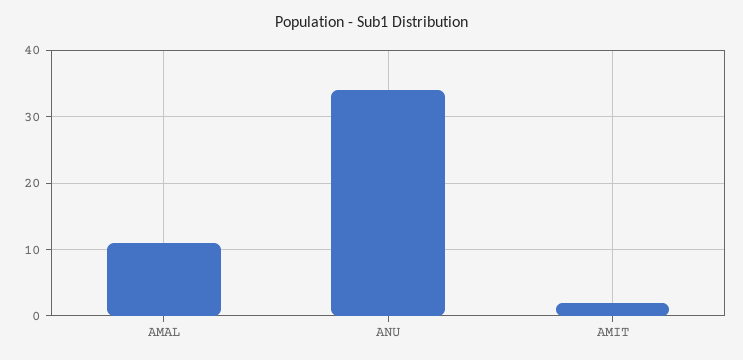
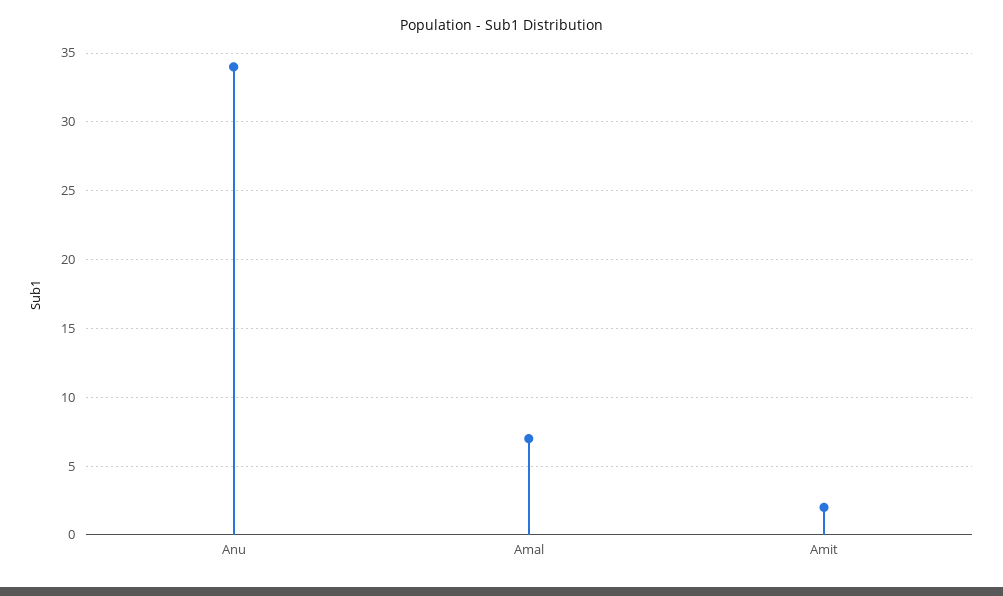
  {
-   "AMAL": 11,
+   "AMAL": 7,
    "ANU": 34,
    "AMIT": 2
  }

